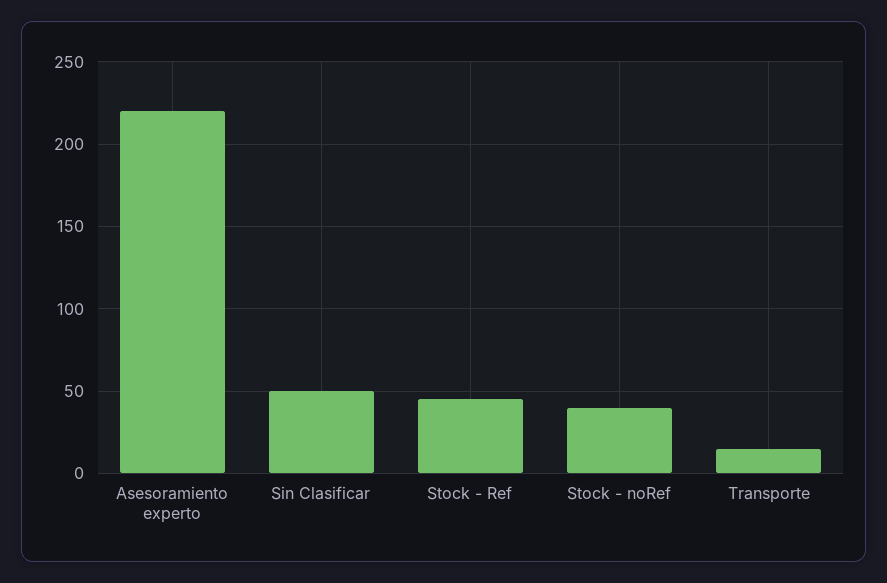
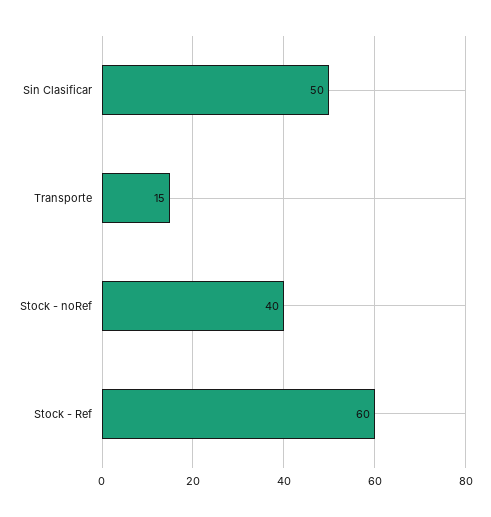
  {
-   "Asesoramiento experto": 220,
    "Sin Clasificar": 50,
-   "Stock - Ref": 45,
+   "Stock - Ref": 60,
    "Stock - noRef": 40,
    "Transporte": 15
  }

